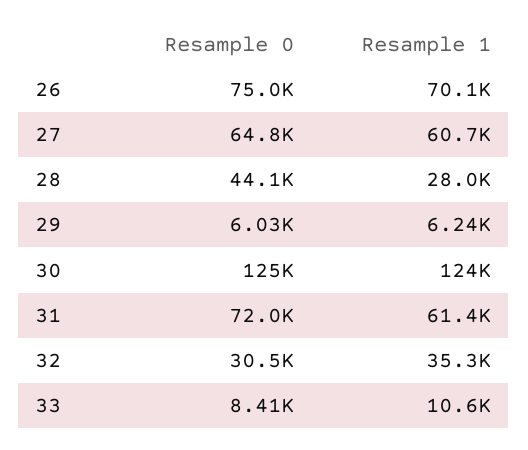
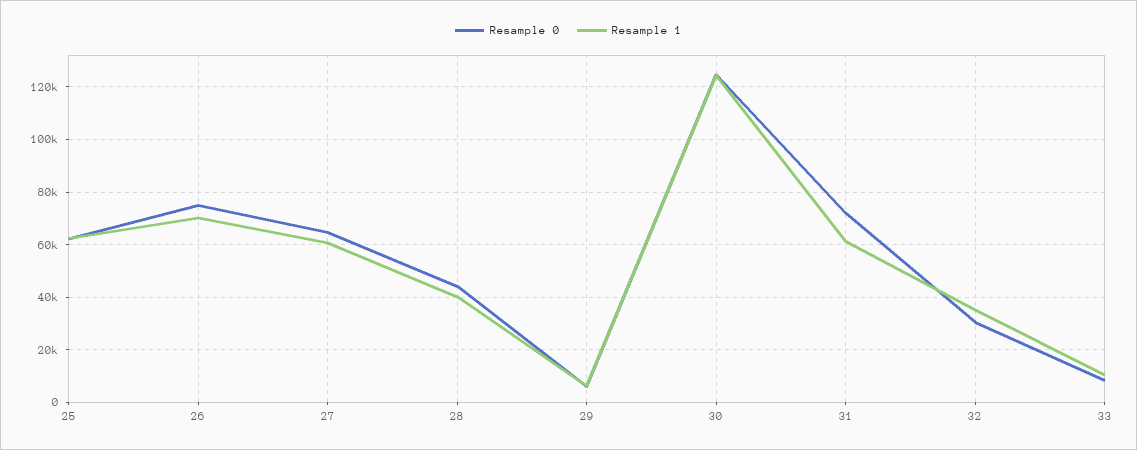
  {
    "Resample 0": {
      "26": 75000,
      "27": 64800,
      "28": 44100,
      "29": 6030,
      "30": 125000,
      "31": 72000,
      "32": 30500,
-     "33": 8410
+     "33": 8410,
+     "25": 62500
    },
    "Resample 1": {
      "26": 70100,
      "27": 60700,
-     "28": 28000,
+     "28": 40000,
      "29": 6240,
      "30": 124000,
      "31": 61400,
      "32": 35300,
-     "33": 10600
+     "33": 10600,
+     "25": 62500
    }
  }

